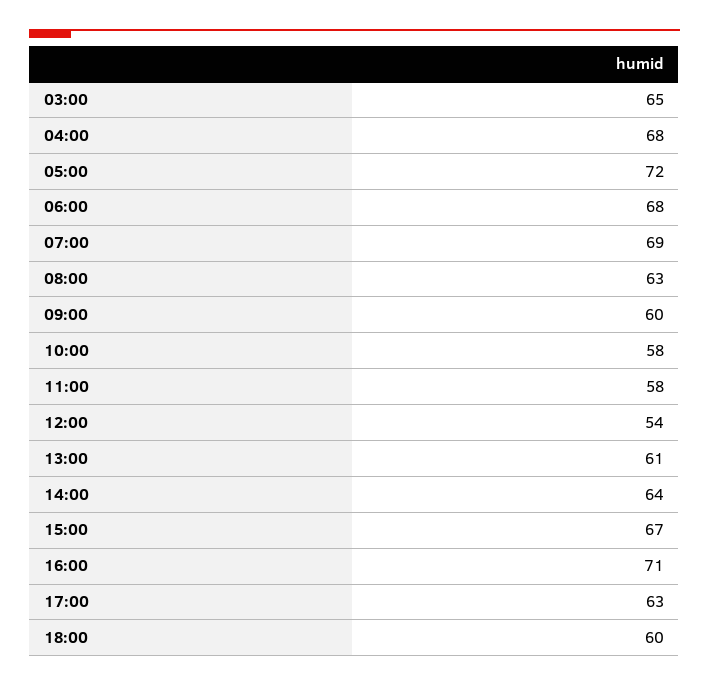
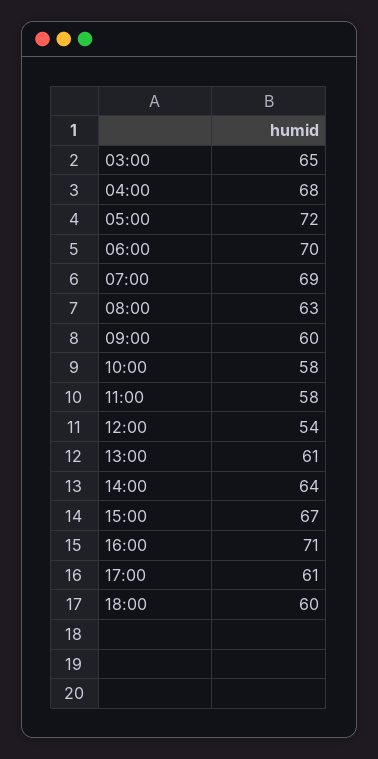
  {
    "03:00": 65,
    "04:00": 68,
    "05:00": 72,
-   "06:00": 68,
+   "06:00": 70,
    "07:00": 69,
    "08:00": 63,
    "09:00": 60,
    "10:00": 58,
    "11:00": 58,
    "12:00": 54,
    "13:00": 61,
    "14:00": 64,
    "15:00": 67,
    "16:00": 71,
-   "17:00": 63,
+   "17:00": 61,
    "18:00": 60
  }

